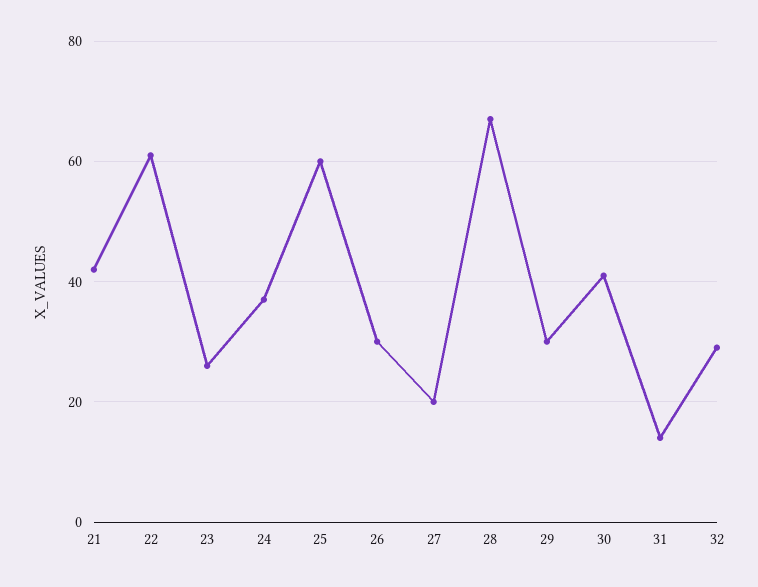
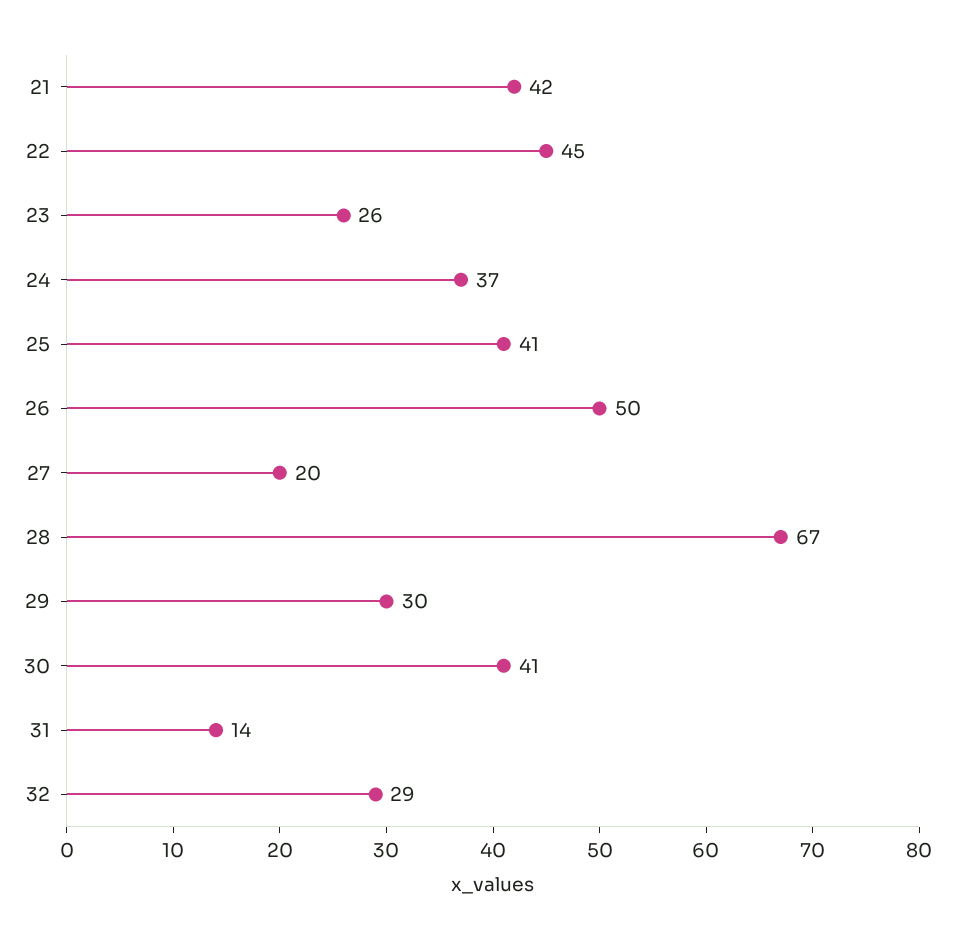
  {
    "21": 42,
-   "22": 60,
+   "22": 45,
    "23": 26,
    "24": 37,
-   "25": 60,
+   "25": 41,
-   "26": 30,
+   "26": 50,
    "27": 20,
    "28": 67,
    "29": 30,
    "30": 41,
    "31": 14,
    "32": 29
  }

